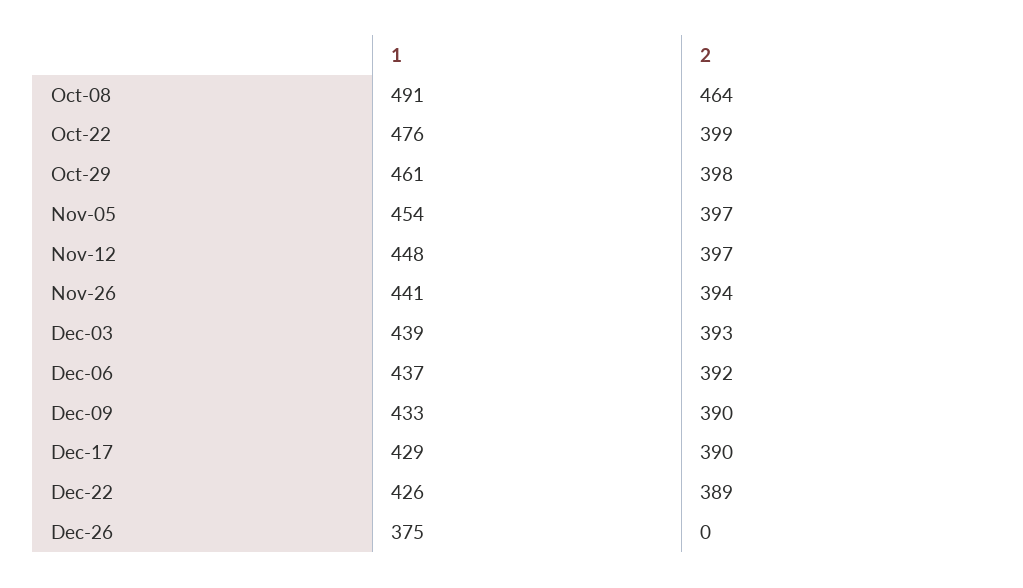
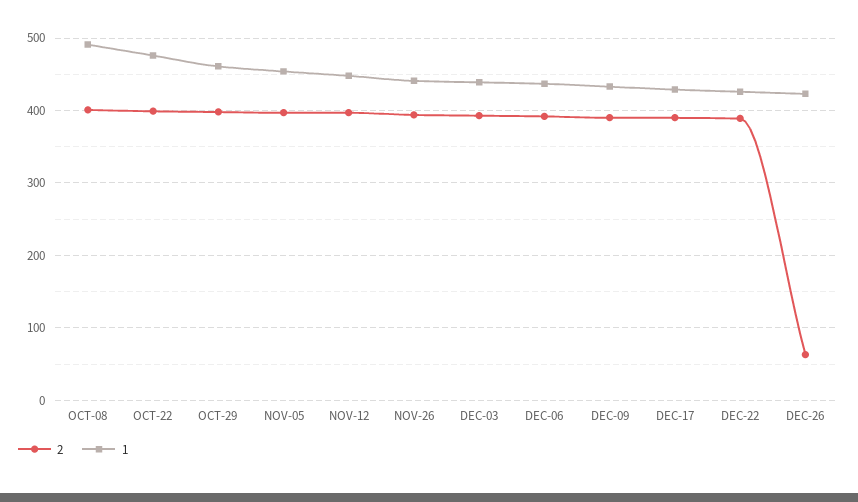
  {
    "1": {
      "Oct-08": 491,
      "Oct-22": 476,
      "Oct-29": 461,
      "Nov-05": 454,
      "Nov-12": 448,
      "Nov-26": 441,
      "Dec-03": 439,
      "Dec-06": 437,
      "Dec-09": 433,
      "Dec-17": 429,
      "Dec-22": 426,
-     "Dec-26": 375
+     "Dec-26": 420
    },
    "2": {
-     "Oct-08": 464,
+     "Oct-08": 400,
      "Oct-22": 399,
      "Oct-29": 398,
      "Nov-05": 397,
      "Nov-12": 397,
      "Nov-26": 394,
      "Dec-03": 393,
      "Dec-06": 392,
      "Dec-09": 390,
      "Dec-17": 390,
      "Dec-22": 389,
-     "Dec-26": 0
+     "Dec-26": 60
    }
  }

